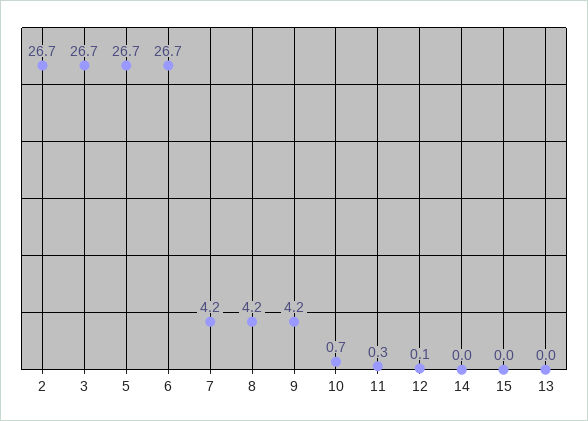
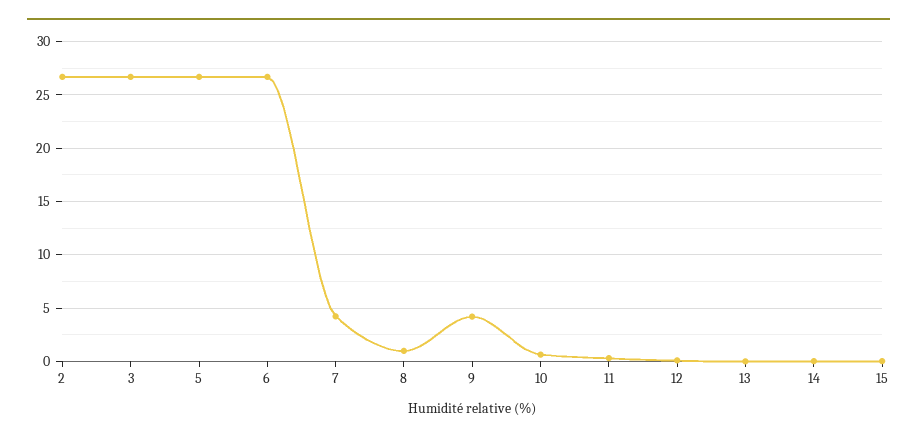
  {
    "2": 26.7,
    "3": 26.7,
    "5": 26.7,
    "6": 26.7,
    "7": 4.2,
-   "8": 4.2,
+   "8": 1,
    "9": 4.2,
    "10": 0.7,
    "11": 0.3,
    "12": 0.1,
    "14": 0,
    "15": 0,
    "13": 0
  }

